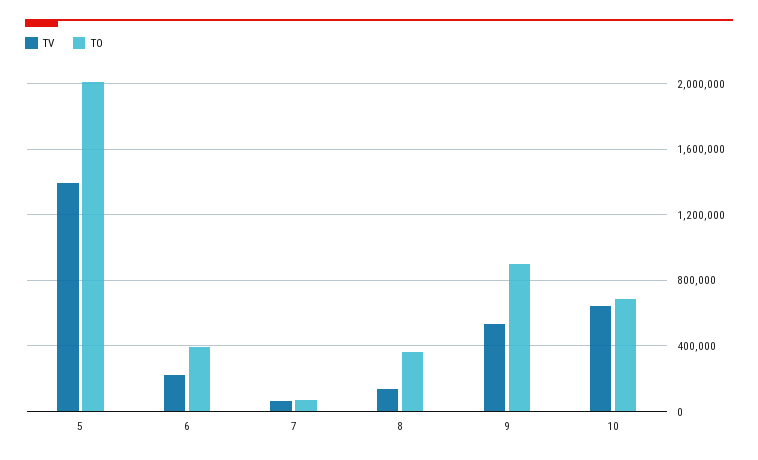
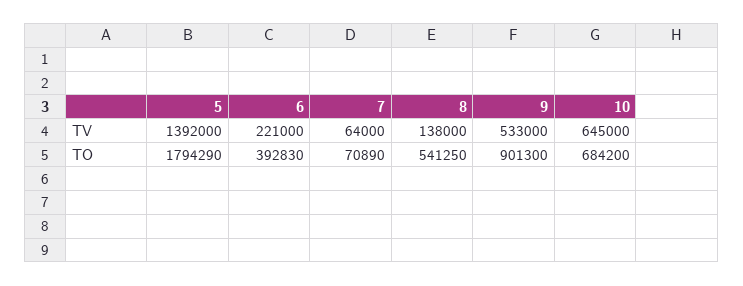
  {
    "TV": {
      "5": 1392000,
      "6": 221000,
      "7": 64000,
      "8": 138000,
      "9": 533000,
      "10": 645000
    },
    "TO": {
-     "5": 2000000,
+     "5": 1794290,
      "6": 392830,
      "7": 70890,
-     "8": 350000,
+     "8": 541250,
      "9": 901300,
      "10": 684200
    }
  }

